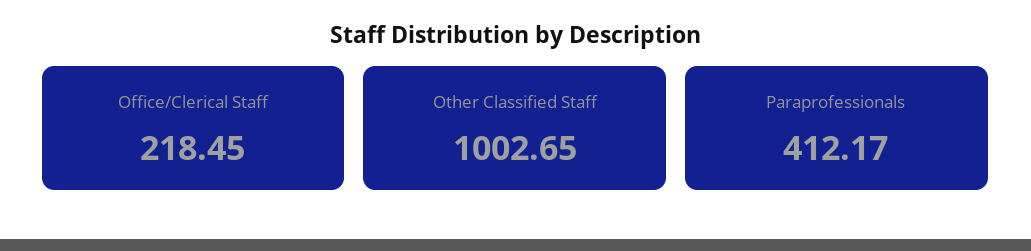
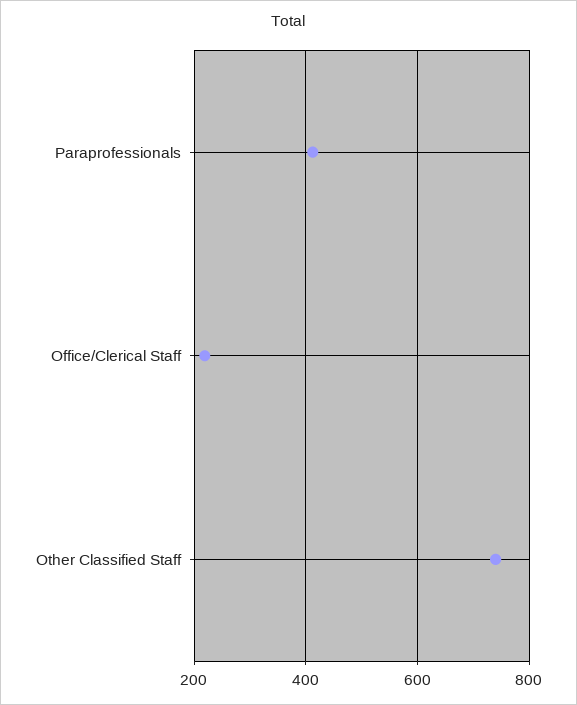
  {
    "Office/Clerical Staff": 218.45,
-   "Other Classified Staff": 1002.65,
+   "Other Classified Staff": 740,
    "Paraprofessionals": 412.17
  }

